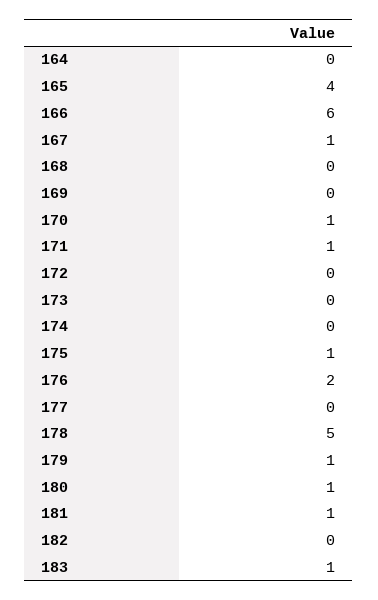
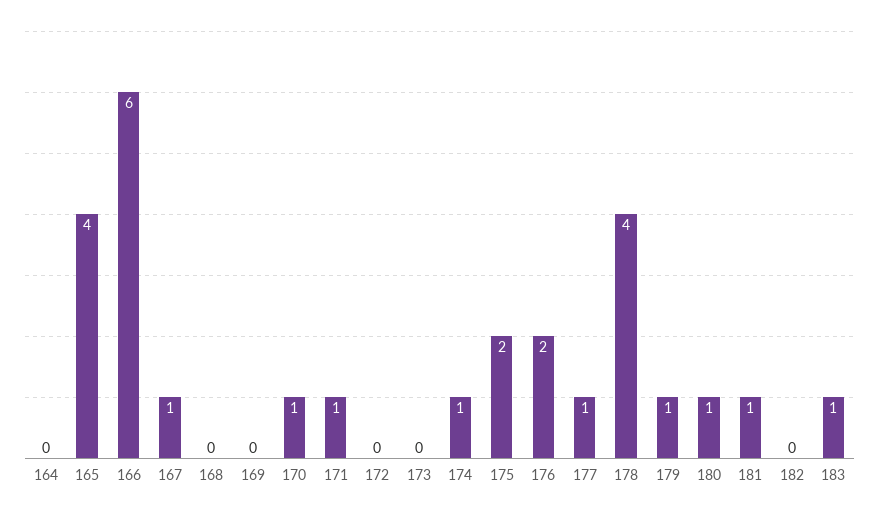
  {
    "164": 0,
    "165": 4,
    "166": 6,
    "167": 1,
    "168": 0,
    "169": 0,
    "170": 1,
    "171": 1,
    "172": 0,
    "173": 0,
-   "174": 0,
+   "174": 1,
-   "175": 1,
+   "175": 2,
    "176": 2,
-   "177": 0,
+   "177": 1,
-   "178": 5,
+   "178": 4,
    "179": 1,
    "180": 1,
    "181": 1,
    "182": 0,
    "183": 1
  }

